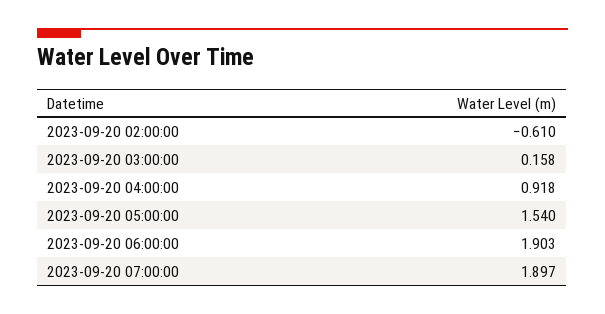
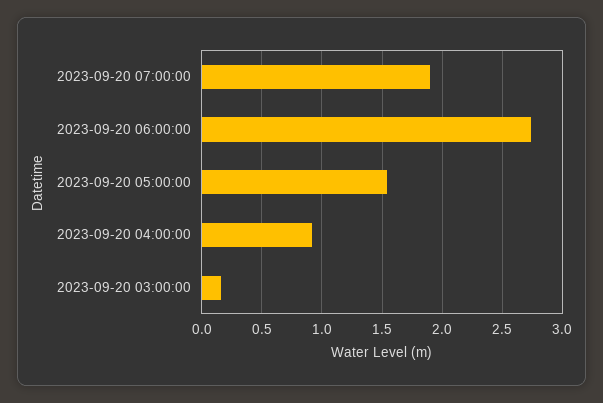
  {
-   "2023-09-20 02:00:00": -0.61,
    "2023-09-20 03:00:00": 0.158,
    "2023-09-20 04:00:00": 0.918,
    "2023-09-20 05:00:00": 1.54,
-   "2023-09-20 06:00:00": 1.903,
+   "2023-09-20 06:00:00": 2.75,
    "2023-09-20 07:00:00": 1.897
  }

